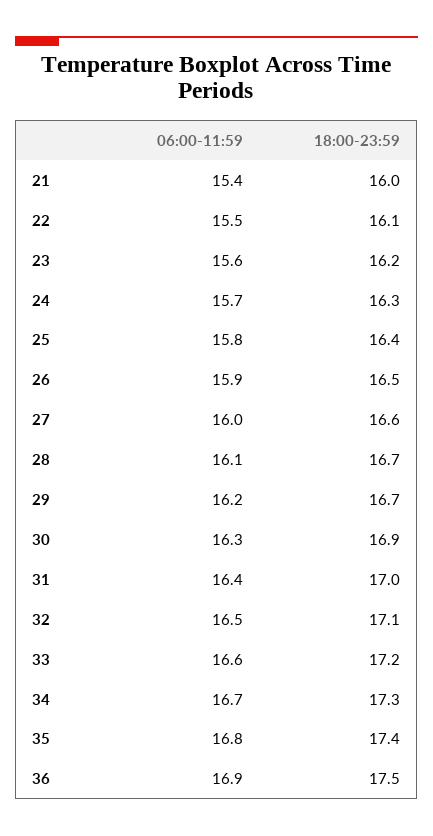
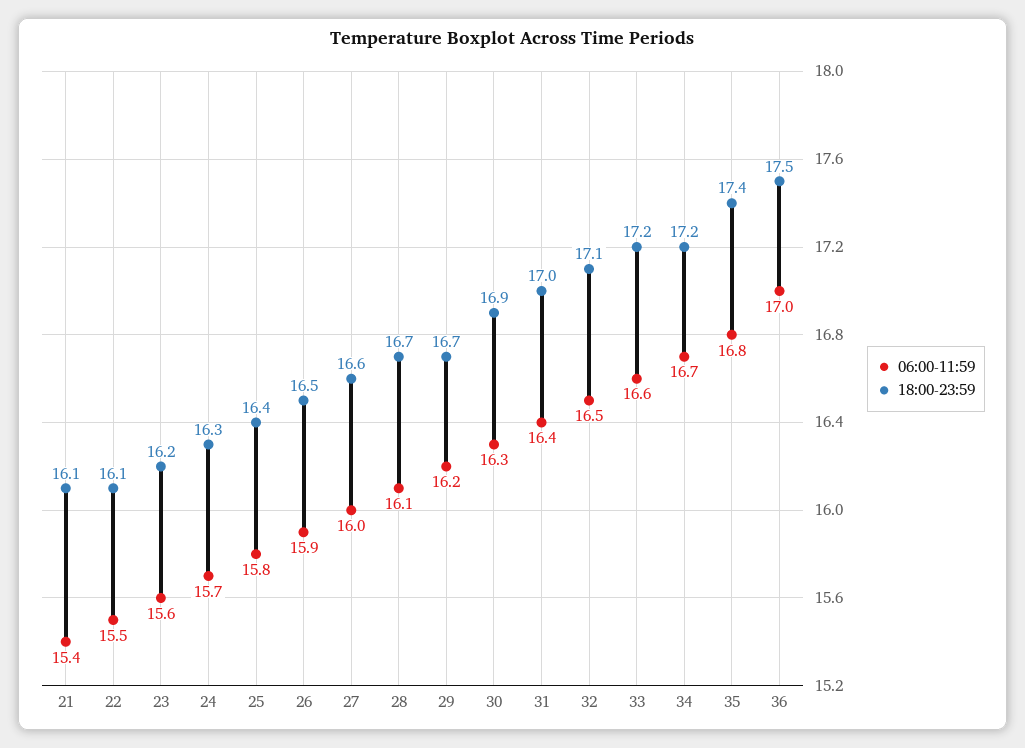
  {
    "06:00-11:59": {
      "21": 15.4,
      "22": 15.5,
      "23": 15.6,
      "24": 15.7,
      "25": 15.8,
      "26": 15.9,
      "27": 16,
      "28": 16.1,
      "29": 16.2,
      "30": 16.3,
      "31": 16.4,
      "32": 16.5,
      "33": 16.6,
      "34": 16.7,
      "35": 16.8,
-     "36": 16.9
+     "36": 17
    },
    "18:00-23:59": {
-     "21": 16,
+     "21": 16.1,
      "22": 16.1,
      "23": 16.2,
      "24": 16.3,
      "25": 16.4,
      "26": 16.5,
      "27": 16.6,
      "28": 16.7,
      "29": 16.7,
      "30": 16.9,
      "31": 17,
      "32": 17.1,
      "33": 17.2,
-     "34": 17.3,
+     "34": 17.2,
      "35": 17.4,
      "36": 17.5
    }
  }

